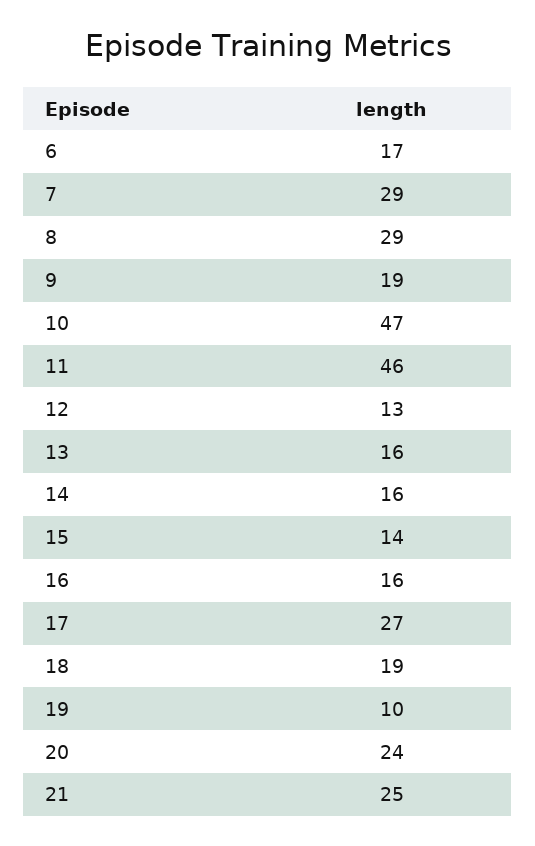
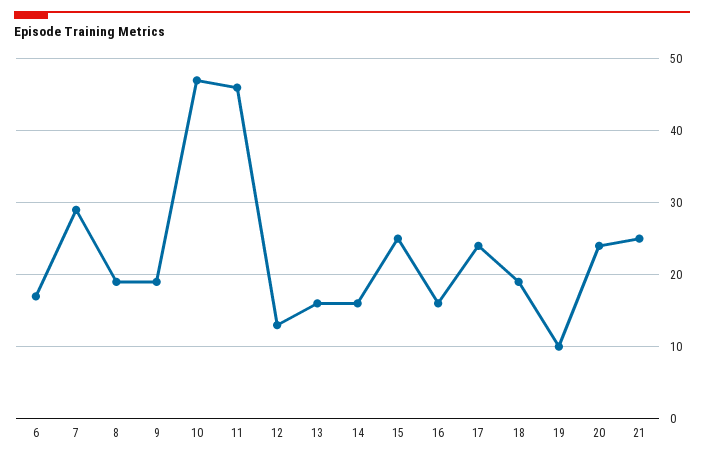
  {
    "6": 17,
    "7": 29,
-   "8": 29,
+   "8": 19,
    "9": 19,
    "10": 47,
    "11": 46,
    "12": 13,
    "13": 16,
    "14": 16,
-   "15": 14,
+   "15": 25,
    "16": 16,
-   "17": 27,
+   "17": 24,
    "18": 19,
    "19": 10,
    "20": 24,
    "21": 25
  }

